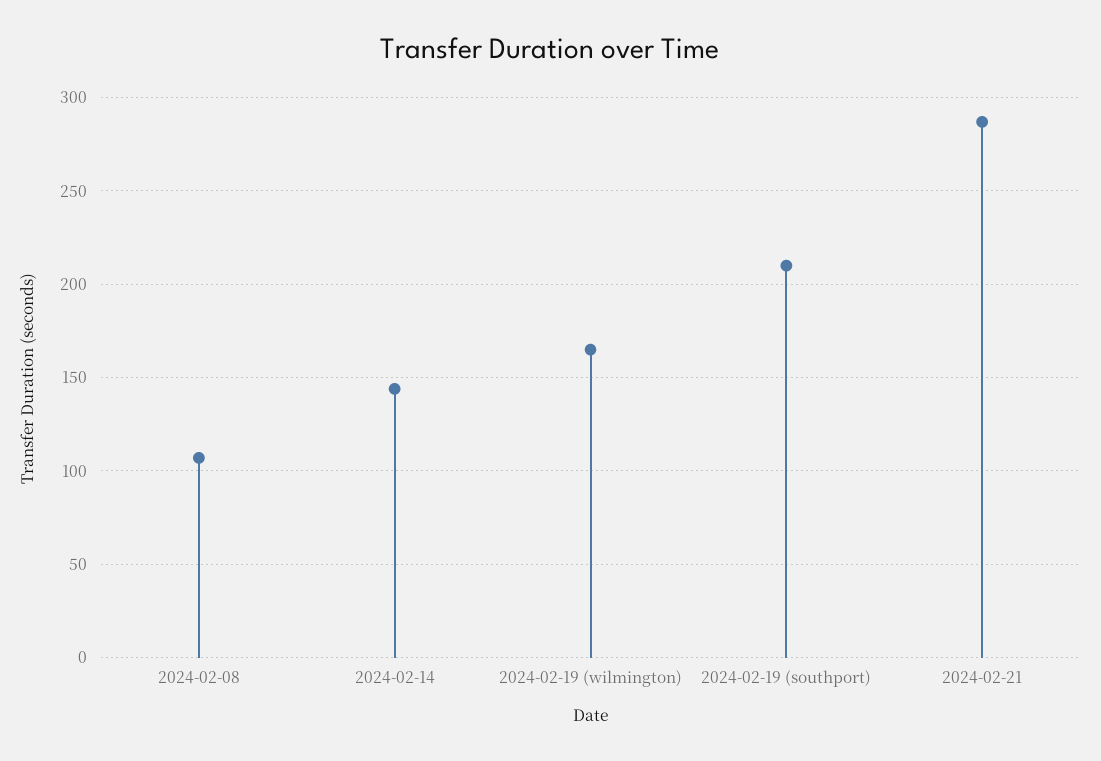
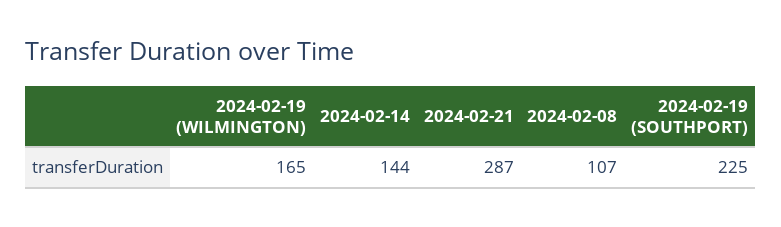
  {
    "2024-02-08": 107,
    "2024-02-14": 144,
    "2024-02-19 (wilmington)": 165,
-   "2024-02-19 (southport)": 210,
+   "2024-02-19 (southport)": 225,
    "2024-02-21": 287
  }

